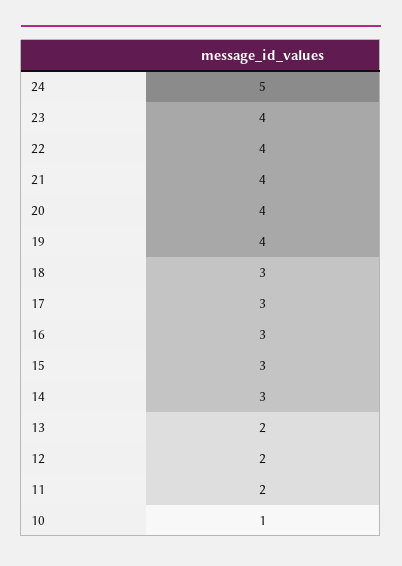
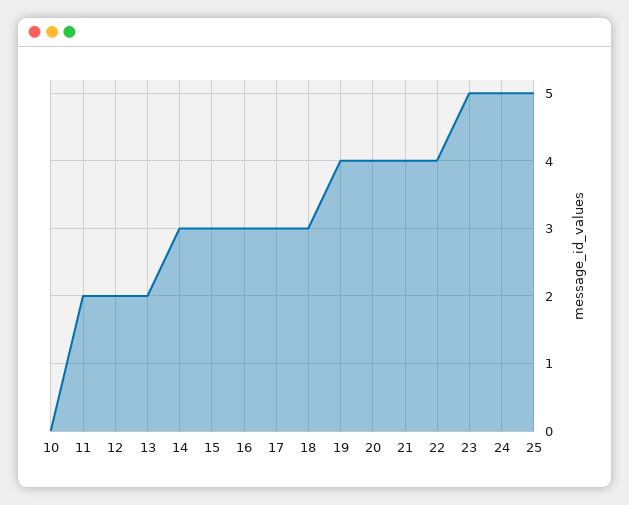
  {
    "24": 5,
-   "23": 4,
+   "23": 5,
    "22": 4,
    "21": 4,
    "20": 4,
    "19": 4,
    "18": 3,
    "17": 3,
    "16": 3,
    "15": 3,
    "14": 3,
    "13": 2,
    "12": 2,
    "11": 2,
-   "10": 1
+   "10": 0,
+   "25": 5
  }

